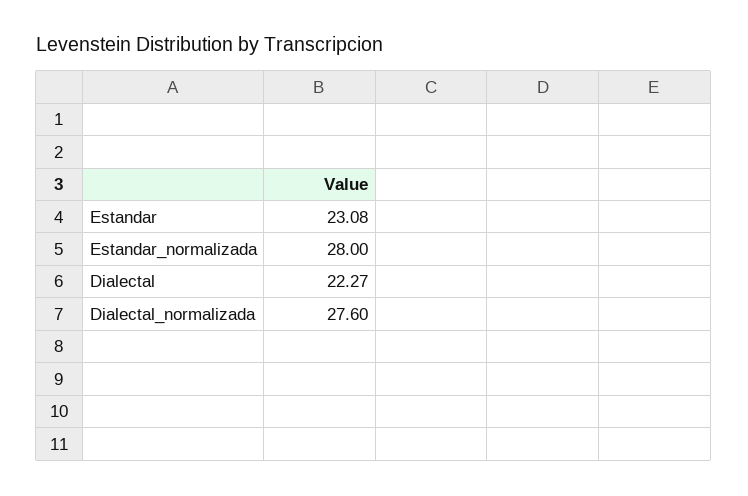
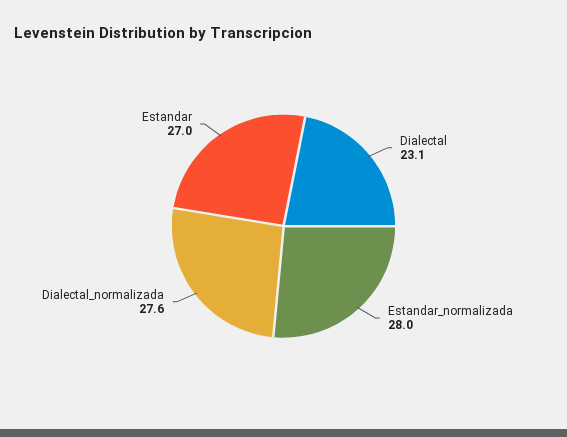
  {
-   "Estandar": 23.08,
+   "Estandar": 27,
    "Estandar_normalizada": 28,
-   "Dialectal": 22.27,
+   "Dialectal": 23.1,
    "Dialectal_normalizada": 27.6
  }

